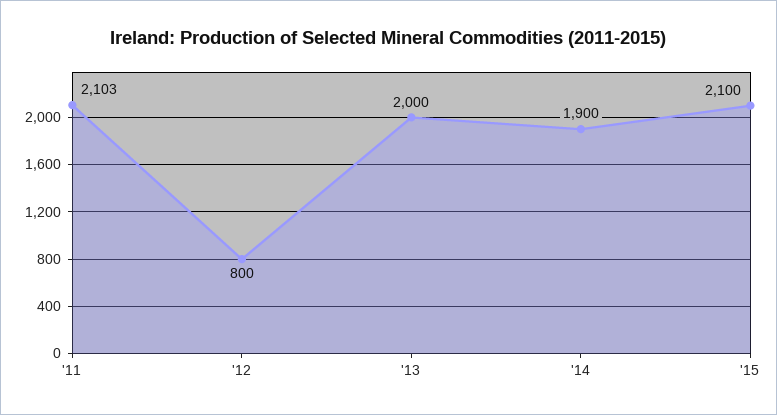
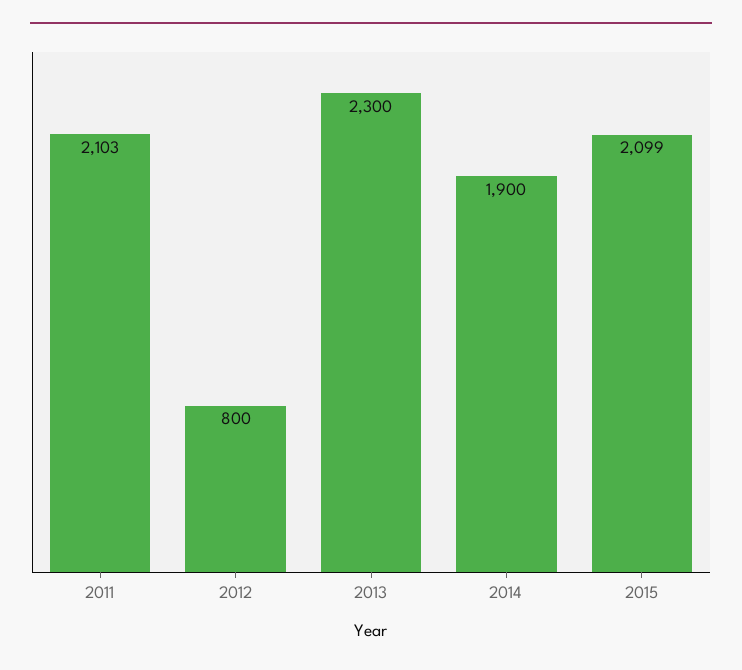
  {
    "'11": 2103,
    "'12": 800,
-   "'13": 2000,
+   "'13": 2300,
    "'14": 1900,
-   "'15": 2100
+   "'15": 2099
  }

